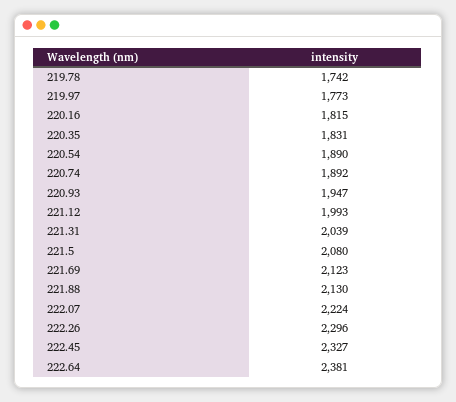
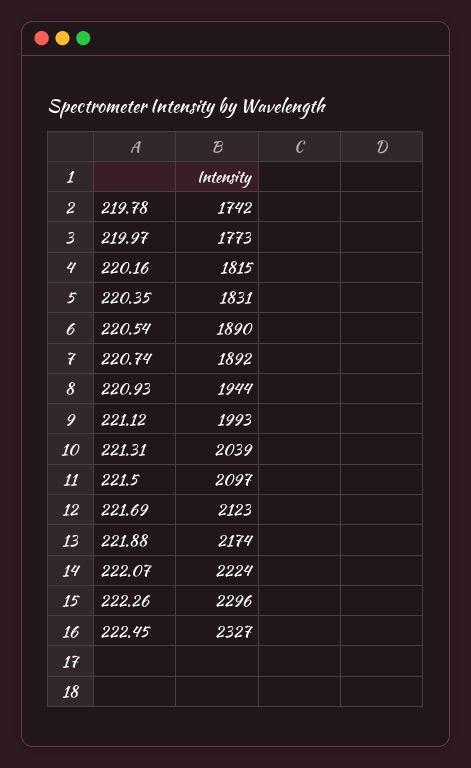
  {
    "219.78": 1742,
    "219.97": 1773,
    "220.16": 1815,
    "220.35": 1831,
    "220.54": 1890,
    "220.74": 1892,
-   "220.93": 1947,
+   "220.93": 1944,
    "221.12": 1993,
    "221.31": 2039,
-   "221.5": 2080,
+   "221.5": 2097,
    "221.69": 2123,
-   "221.88": 2130,
+   "221.88": 2174,
    "222.07": 2224,
    "222.26": 2296,
-   "222.45": 2327,
+   "222.45": 2327
-   "222.64": 2381
  }

